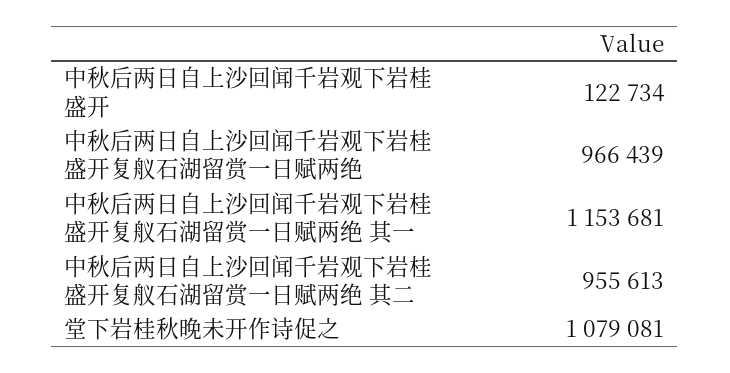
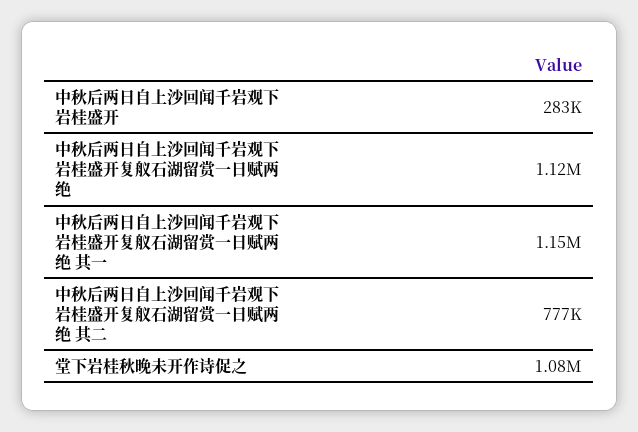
  {
-   "中秋后两日自上沙回闻千岩观下岩桂盛开": 122734,
+   "中秋后两日自上沙回闻千岩观下岩桂盛开": 283000,
-   "中秋后两日自上沙回闻千岩观下岩桂盛开复舣石湖留赏一日赋两绝": 966439,
+   "中秋后两日自上沙回闻千岩观下岩桂盛开复舣石湖留赏一日赋两绝": 1120000,
    "中秋后两日自上沙回闻千岩观下岩桂盛开复舣石湖留赏一日赋两绝 其一": 1153681,
-   "中秋后两日自上沙回闻千岩观下岩桂盛开复舣石湖留赏一日赋两绝 其二": 955613,
+   "中秋后两日自上沙回闻千岩观下岩桂盛开复舣石湖留赏一日赋两绝 其二": 777000,
    "堂下岩桂秋晚未开作诗促之": 1079081
  }

